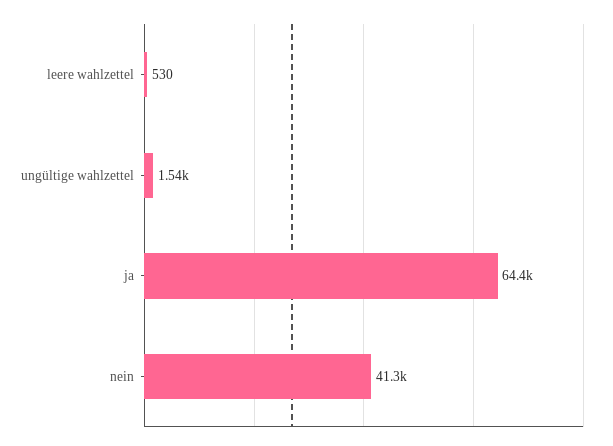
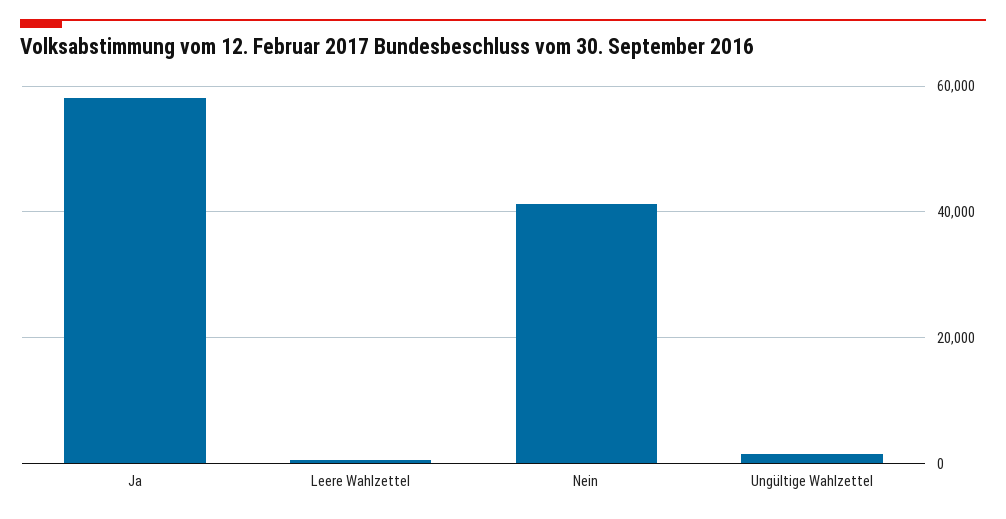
  {
    "leere wahlzettel": 530,
    "ungültige wahlzettel": 1540,
-   "ja": 64400,
+   "ja": 58000,
    "nein": 41300
  }

